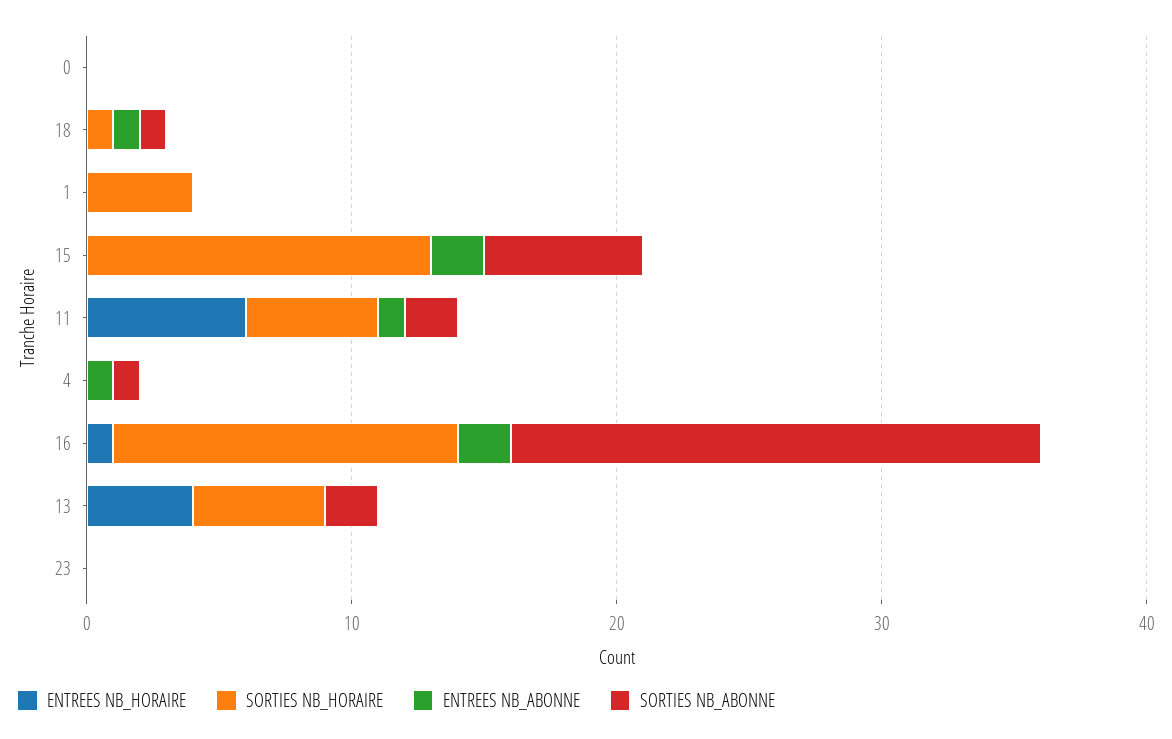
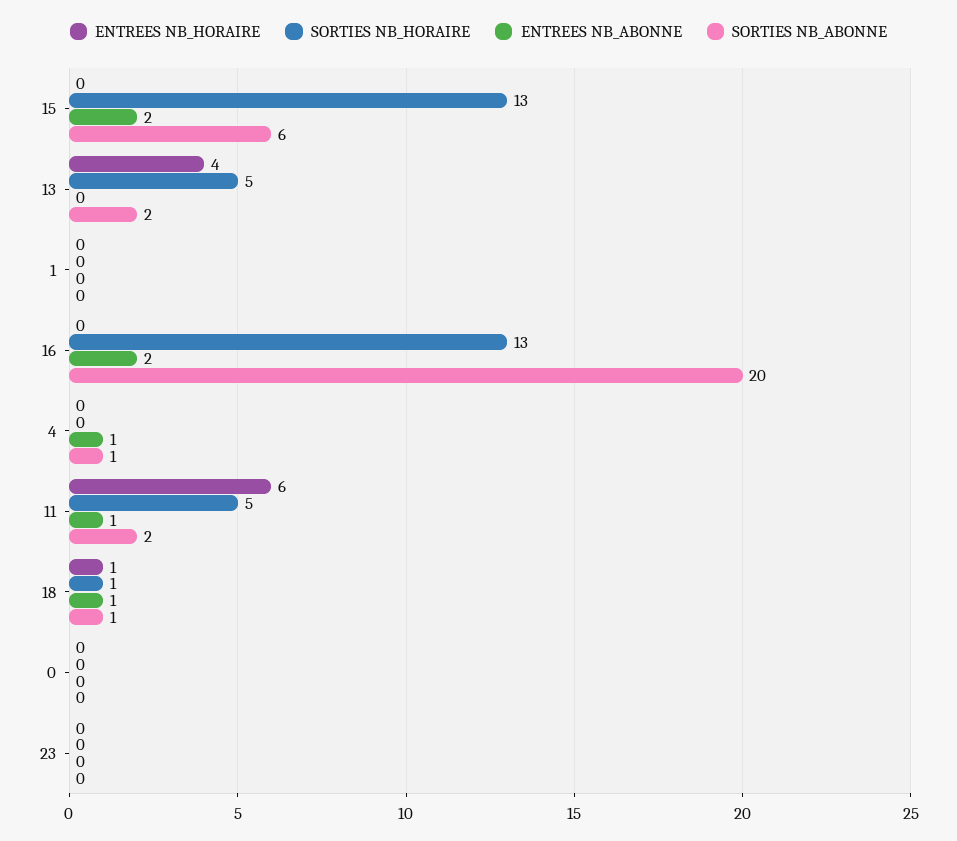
  {
    "ENTREES NB_HORAIRE": {
      "0": 0,
-     "18": 0,
+     "18": 1,
      "1": 0,
      "15": 0,
      "11": 6,
      "4": 0,
-     "16": 1,
+     "16": 0,
      "13": 4,
      "23": 0
    },
    "SORTIES NB_HORAIRE": {
      "0": 0,
      "18": 1,
-     "1": 4,
+     "1": 0,
      "15": 13,
      "11": 5,
      "4": 0,
      "16": 13,
      "13": 5,
      "23": 0
    },
    "ENTREES NB_ABONNE": {
      "0": 0,
      "18": 1,
      "1": 0,
      "15": 2,
      "11": 1,
      "4": 1,
      "16": 2,
      "13": 0,
      "23": 0
    },
    "SORTIES NB_ABONNE": {
      "0": 0,
      "18": 1,
      "1": 0,
      "15": 6,
      "11": 2,
      "4": 1,
      "16": 20,
      "13": 2,
      "23": 0
    }
  }

